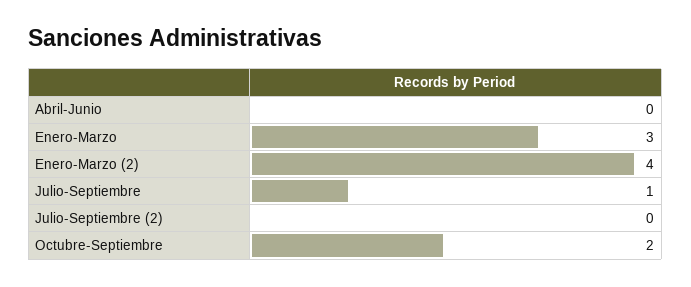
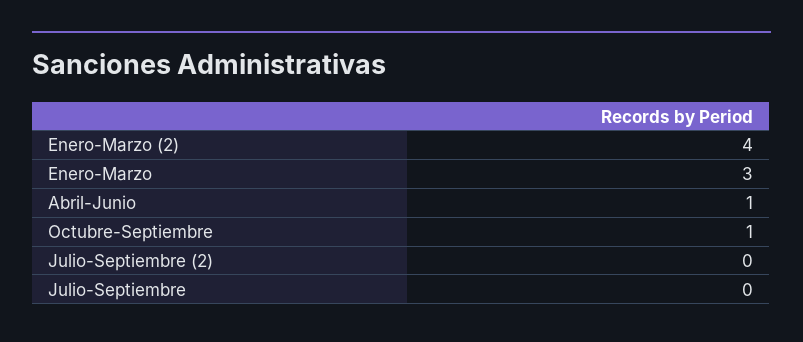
  {
-   "Abril-Junio": 0,
+   "Abril-Junio": 1,
    "Enero-Marzo": 3,
    "Enero-Marzo (2)": 4,
-   "Julio-Septiembre": 1,
+   "Julio-Septiembre": 0,
    "Julio-Septiembre (2)": 0,
-   "Octubre-Septiembre": 2
+   "Octubre-Septiembre": 1
  }

